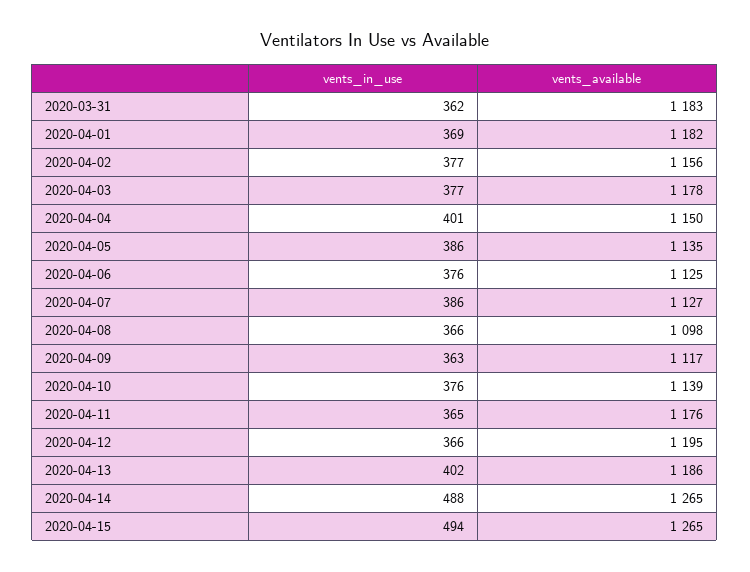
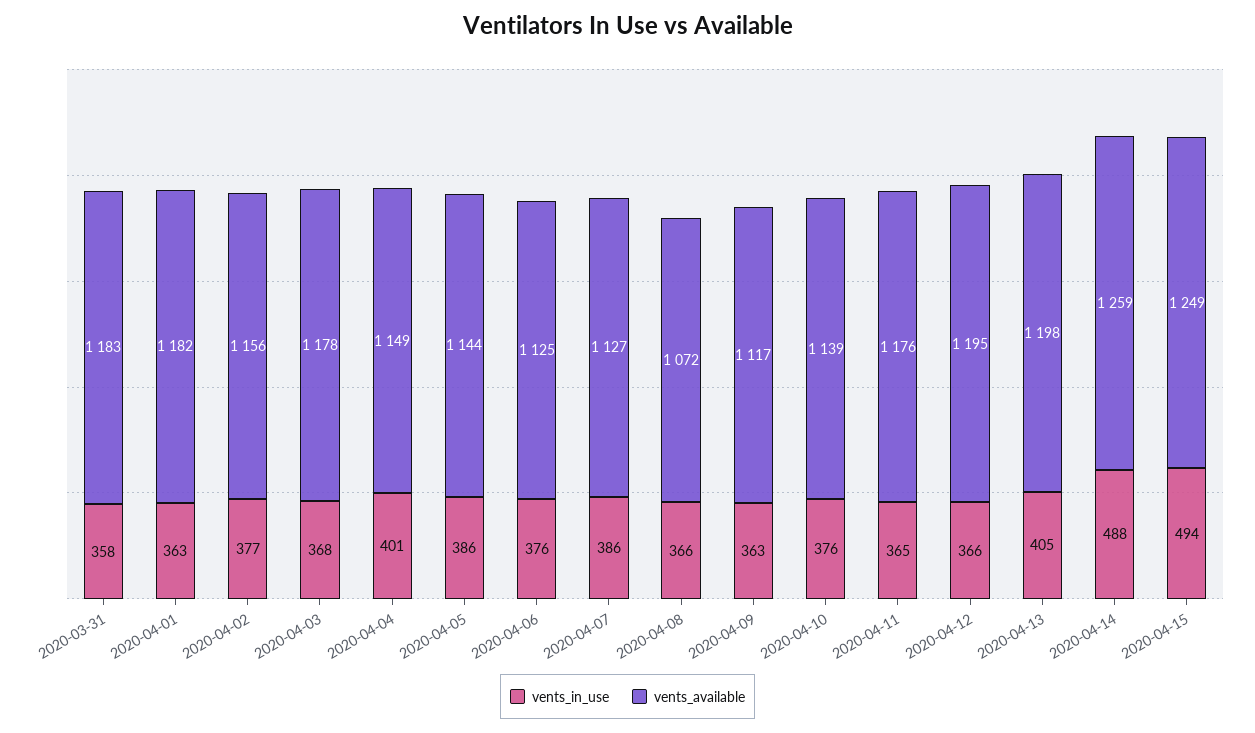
  {
    "vents_in_use": {
-     "2020-03-31": 362,
+     "2020-03-31": 358,
-     "2020-04-01": 369,
+     "2020-04-01": 363,
      "2020-04-02": 377,
-     "2020-04-03": 377,
+     "2020-04-03": 368,
      "2020-04-04": 401,
      "2020-04-05": 386,
      "2020-04-06": 376,
      "2020-04-07": 386,
      "2020-04-08": 366,
      "2020-04-09": 363,
      "2020-04-10": 376,
      "2020-04-11": 365,
      "2020-04-12": 366,
-     "2020-04-13": 402,
+     "2020-04-13": 405,
      "2020-04-14": 488,
      "2020-04-15": 494
    },
    "vents_available": {
      "2020-03-31": 1183,
      "2020-04-01": 1182,
      "2020-04-02": 1156,
      "2020-04-03": 1178,
-     "2020-04-04": 1150,
+     "2020-04-04": 1149,
-     "2020-04-05": 1135,
+     "2020-04-05": 1144,
      "2020-04-06": 1125,
      "2020-04-07": 1127,
-     "2020-04-08": 1098,
+     "2020-04-08": 1072,
      "2020-04-09": 1117,
      "2020-04-10": 1139,
      "2020-04-11": 1176,
      "2020-04-12": 1195,
-     "2020-04-13": 1186,
+     "2020-04-13": 1198,
-     "2020-04-14": 1265,
+     "2020-04-14": 1259,
-     "2020-04-15": 1265
+     "2020-04-15": 1249
    }
  }

